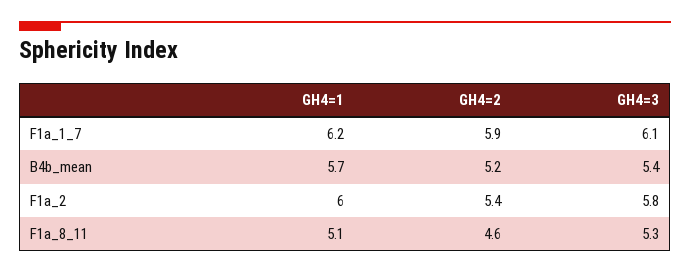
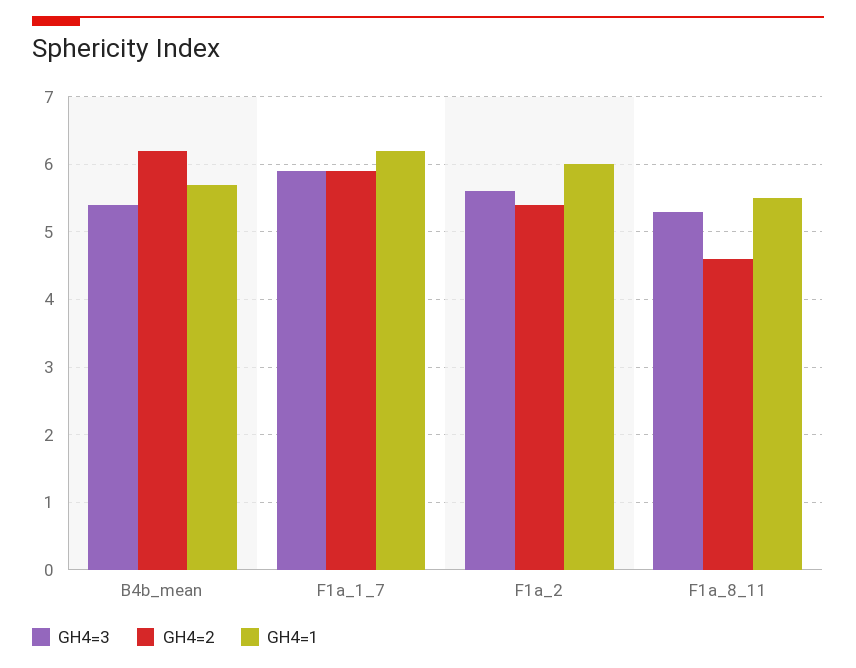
  {
    "GH4=1": {
      "F1a_1_7": 6.2,
      "B4b_mean": 5.7,
      "F1a_2": 6,
-     "F1a_8_11": 5.1
+     "F1a_8_11": 5.5
    },
    "GH4=2": {
      "F1a_1_7": 5.9,
-     "B4b_mean": 5.2,
+     "B4b_mean": 6.2,
      "F1a_2": 5.4,
      "F1a_8_11": 4.6
    },
    "GH4=3": {
-     "F1a_1_7": 6.1,
+     "F1a_1_7": 5.9,
      "B4b_mean": 5.4,
-     "F1a_2": 5.8,
+     "F1a_2": 5.6,
      "F1a_8_11": 5.3
    }
  }

